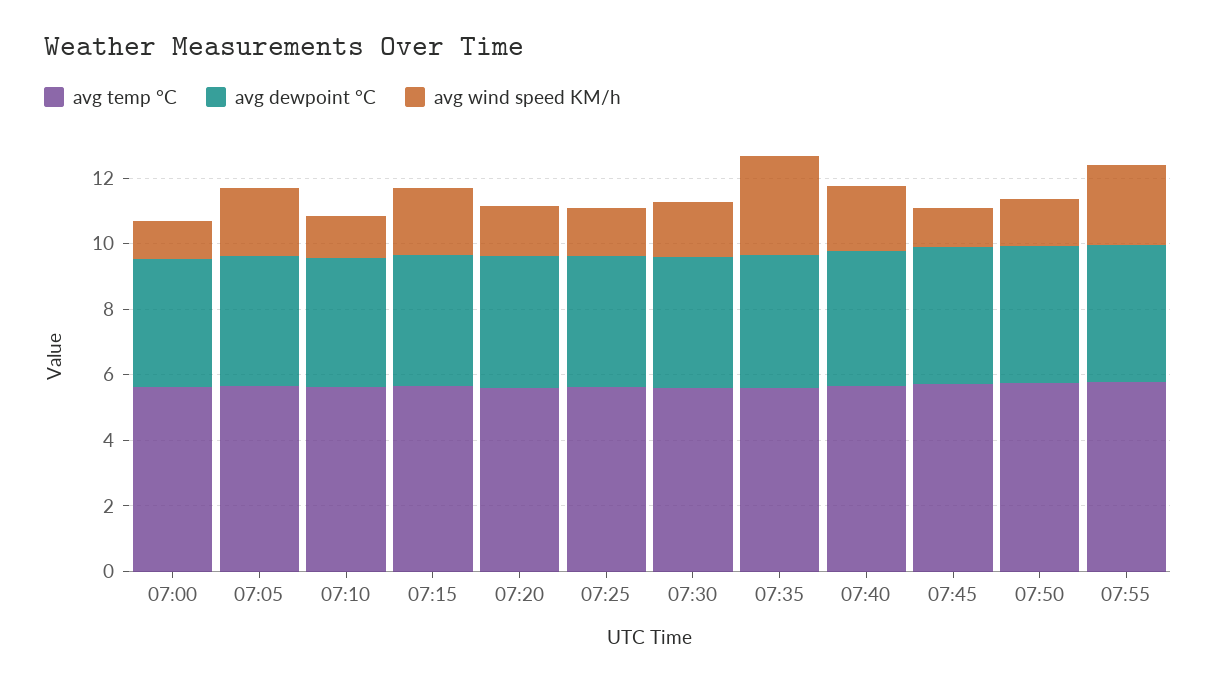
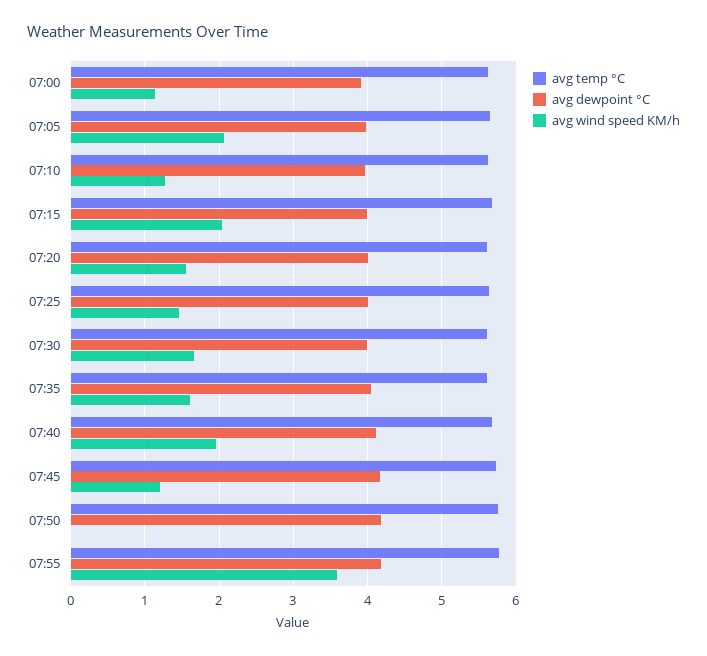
  {
    "avg temp °C": {
      "07:00": 5.6,
      "07:05": 5.6,
      "07:10": 5.6,
      "07:15": 5.7,
      "07:20": 5.6,
      "07:25": 5.6,
      "07:30": 5.6,
      "07:35": 5.6,
      "07:40": 5.7,
      "07:45": 5.7,
      "07:50": 5.8,
      "07:55": 5.8
    },
    "avg dewpoint °C": {
      "07:00": 3.9,
      "07:05": 4,
      "07:10": 4,
      "07:15": 4,
      "07:20": 4,
      "07:25": 4,
      "07:30": 4,
      "07:35": 4,
      "07:40": 4.1,
      "07:45": 4.2,
      "07:50": 4.2,
      "07:55": 4.2
    },
    "avg wind speed KM/h": {
      "07:00": 1.1,
      "07:05": 2.1,
      "07:10": 1.3,
      "07:15": 2,
      "07:20": 1.5,
      "07:25": 1.5,
      "07:30": 1.7,
-     "07:35": 3,
+     "07:35": 1.6,
      "07:40": 2,
      "07:45": 1.2,
-     "07:50": 1.5,
+     "07:50": 0,
-     "07:55": 2.5
+     "07:55": 3.6
    }
  }

